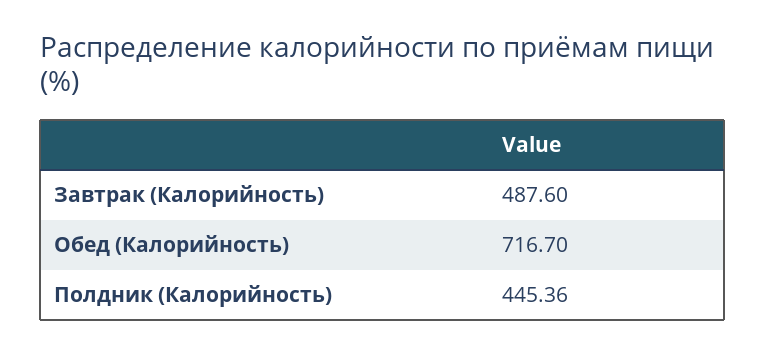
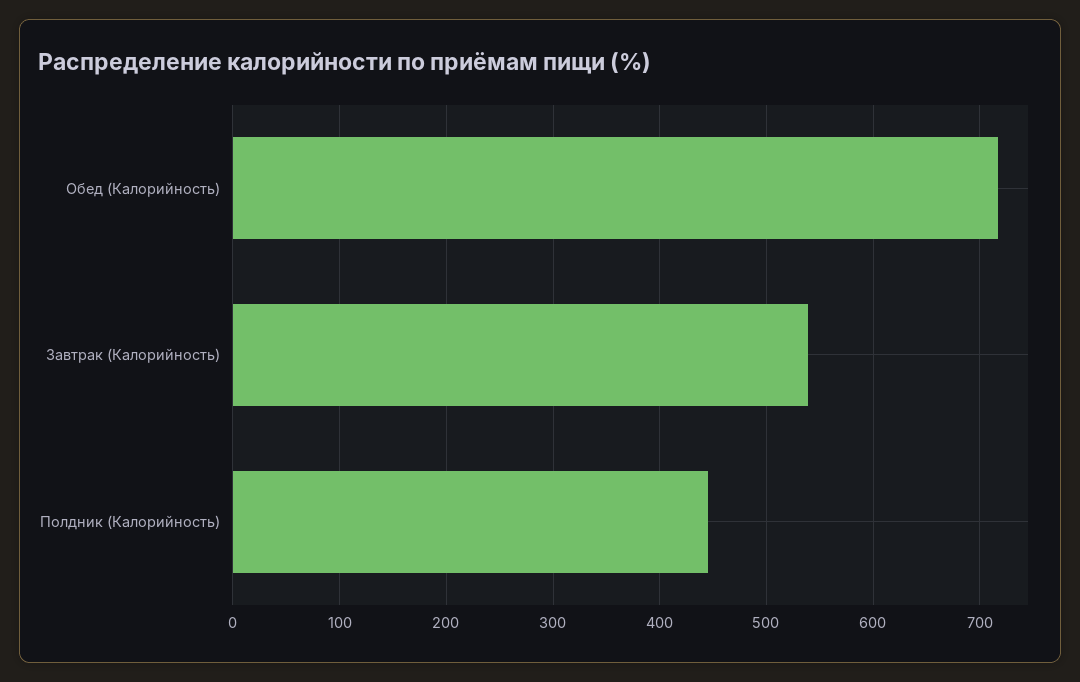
  {
-   "Завтрак (Калорийность)": 487.6,
+   "Завтрак (Калорийность)": 540,
    "Обед (Калорийность)": 716.7,
    "Полдник (Калорийность)": 445.36
  }

